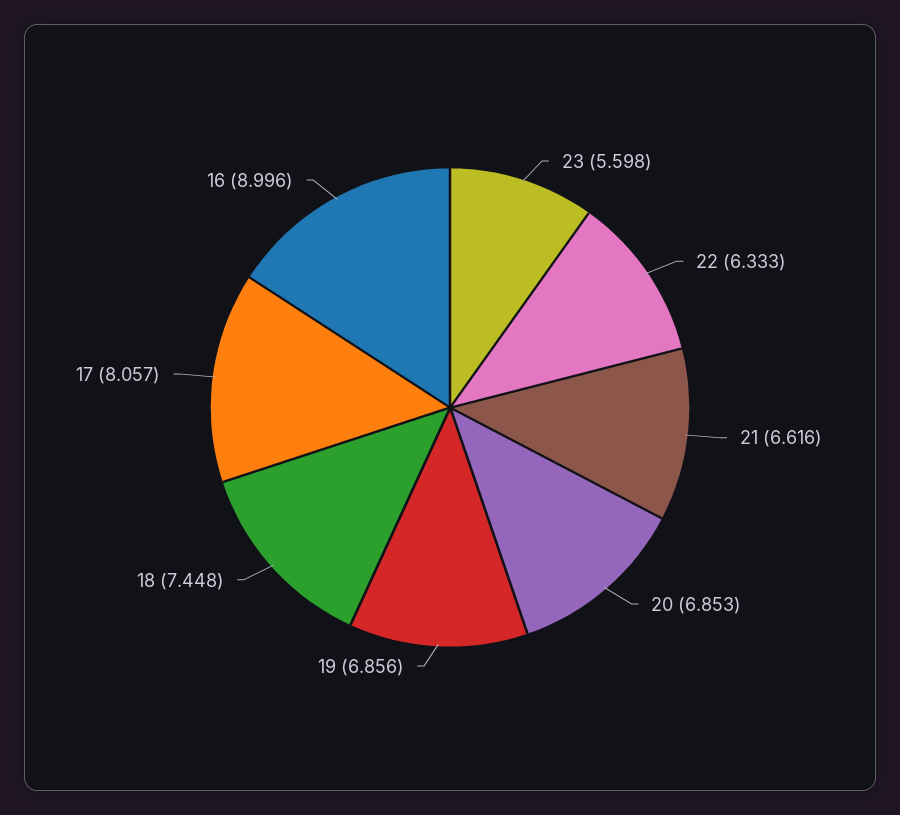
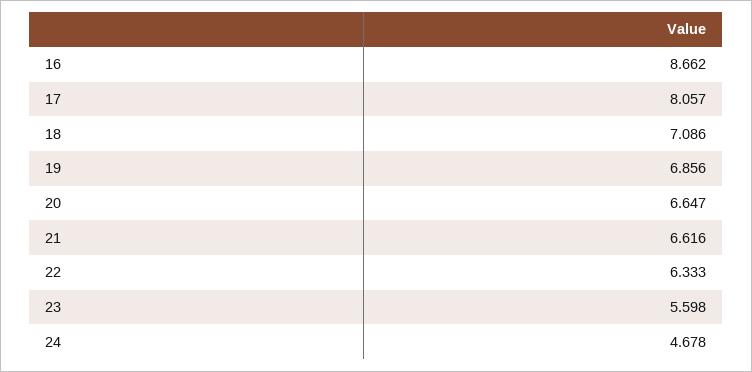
  {
    "23": 5.598,
    "22": 6.333,
    "21": 6.616,
-   "20": 6.853,
+   "20": 6.647,
    "19": 6.856,
-   "18": 7.448,
+   "18": 7.086,
    "17": 8.057,
-   "16": 8.996
+   "16": 8.662,
+   "24": 4.678
  }

